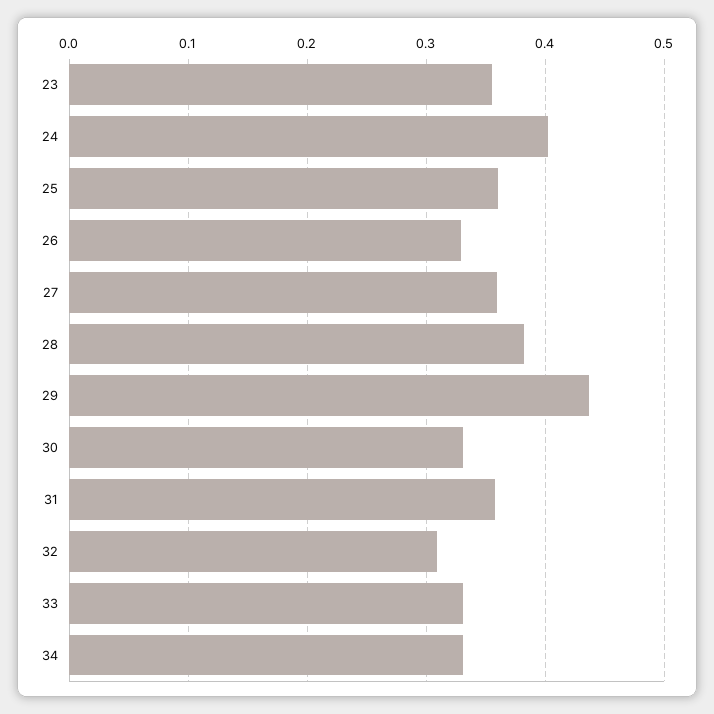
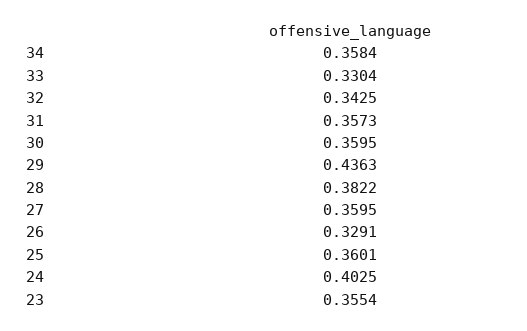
  {
    "23": 0.3554,
    "24": 0.4025,
    "25": 0.3601,
    "26": 0.3291,
    "27": 0.3595,
    "28": 0.3822,
    "29": 0.4363,
-   "30": 0.33,
+   "30": 0.3595,
    "31": 0.3573,
-   "32": 0.31,
+   "32": 0.3425,
    "33": 0.3304,
-   "34": 0.33
+   "34": 0.3584
  }

